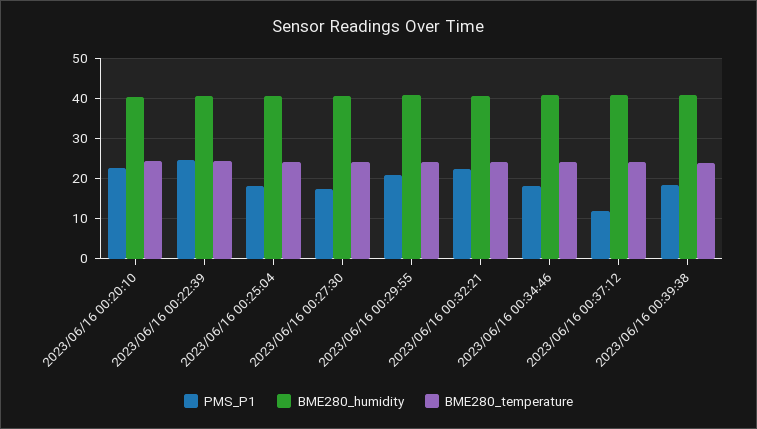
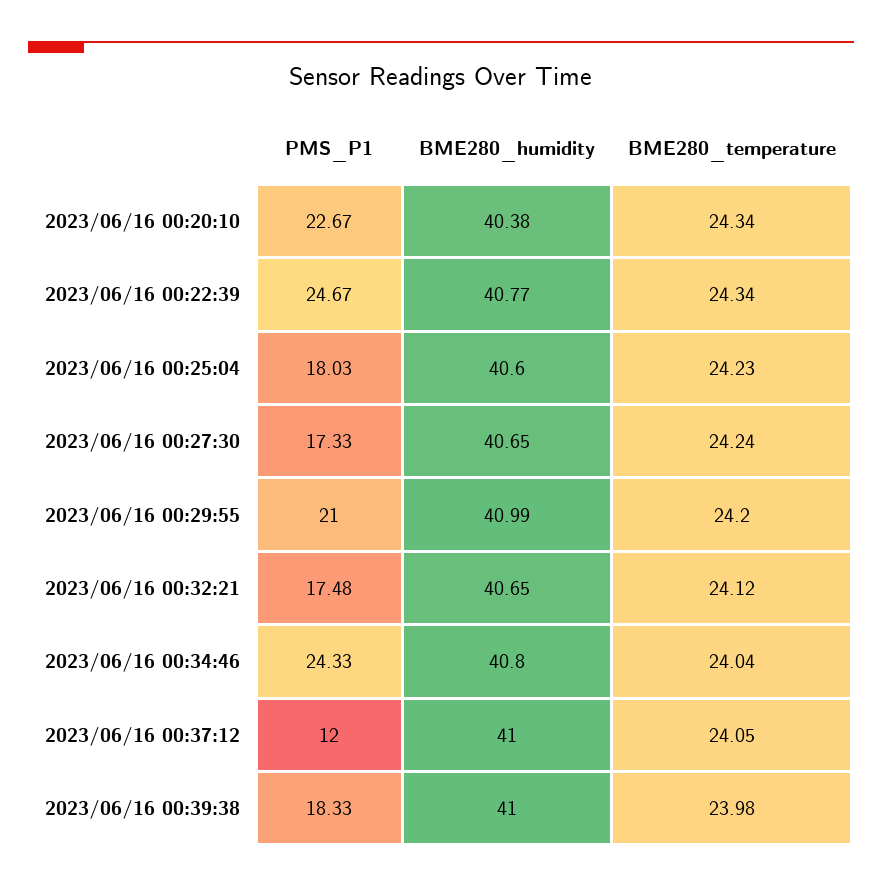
  {
    "PMS_P1": {
      "2023/06/16 00:20:10": 22.67,
      "2023/06/16 00:22:39": 24.67,
      "2023/06/16 00:25:04": 18.03,
      "2023/06/16 00:27:30": 17.33,
      "2023/06/16 00:29:55": 21,
-     "2023/06/16 00:32:21": 22,
+     "2023/06/16 00:32:21": 17.48,
-     "2023/06/16 00:34:46": 18,
+     "2023/06/16 00:34:46": 24.33,
      "2023/06/16 00:37:12": 12,
      "2023/06/16 00:39:38": 18.33
    },
    "BME280_humidity": {
      "2023/06/16 00:20:10": 40.38,
      "2023/06/16 00:22:39": 40.77,
      "2023/06/16 00:25:04": 40.6,
      "2023/06/16 00:27:30": 40.65,
      "2023/06/16 00:29:55": 40.99,
      "2023/06/16 00:32:21": 40.65,
      "2023/06/16 00:34:46": 40.8,
      "2023/06/16 00:37:12": 41,
      "2023/06/16 00:39:38": 41
    },
    "BME280_temperature": {
      "2023/06/16 00:20:10": 24.34,
      "2023/06/16 00:22:39": 24.34,
      "2023/06/16 00:25:04": 24.23,
      "2023/06/16 00:27:30": 24.24,
      "2023/06/16 00:29:55": 24.2,
      "2023/06/16 00:32:21": 24.12,
      "2023/06/16 00:34:46": 24.04,
      "2023/06/16 00:37:12": 24.05,
      "2023/06/16 00:39:38": 23.98
    }
  }

